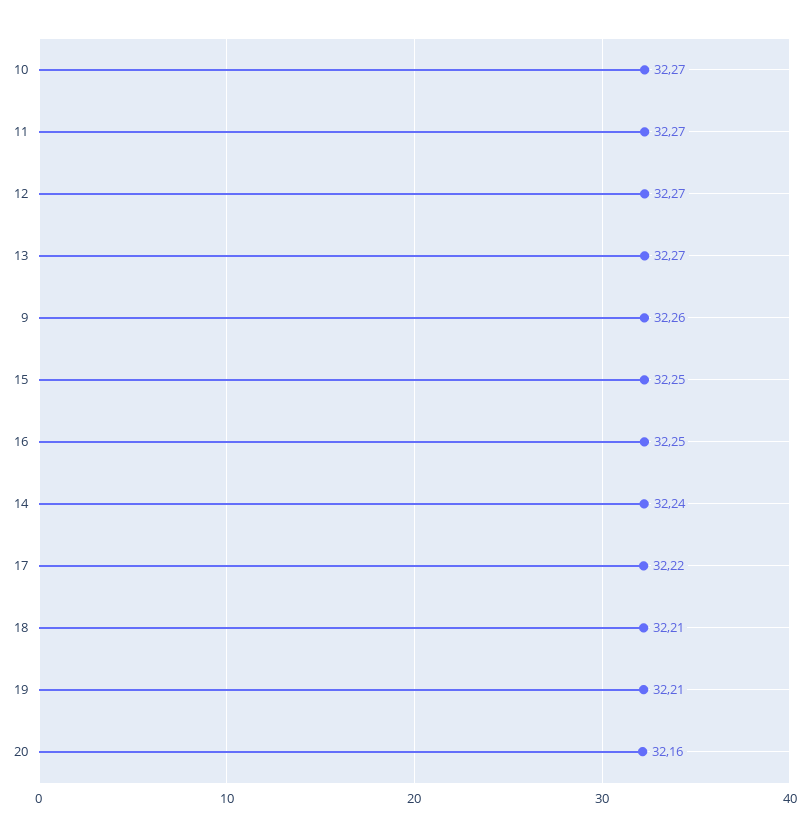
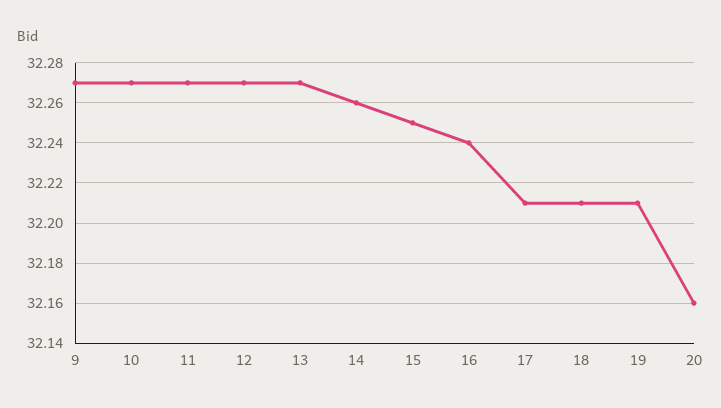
  {
    "10": 32.27,
    "11": 32.27,
    "12": 32.27,
    "13": 32.27,
-   "9": 32.26,
+   "9": 32.27,
    "15": 32.25,
-   "16": 32.25,
+   "16": 32.24,
-   "14": 32.24,
+   "14": 32.26,
-   "17": 32.22,
+   "17": 32.21,
    "18": 32.21,
    "19": 32.21,
    "20": 32.16
  }

